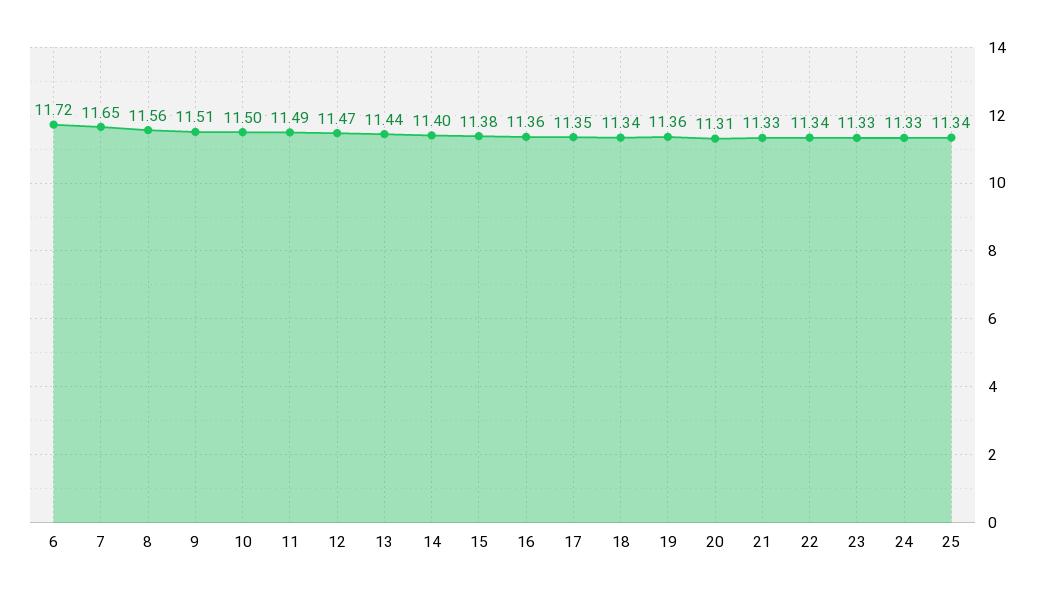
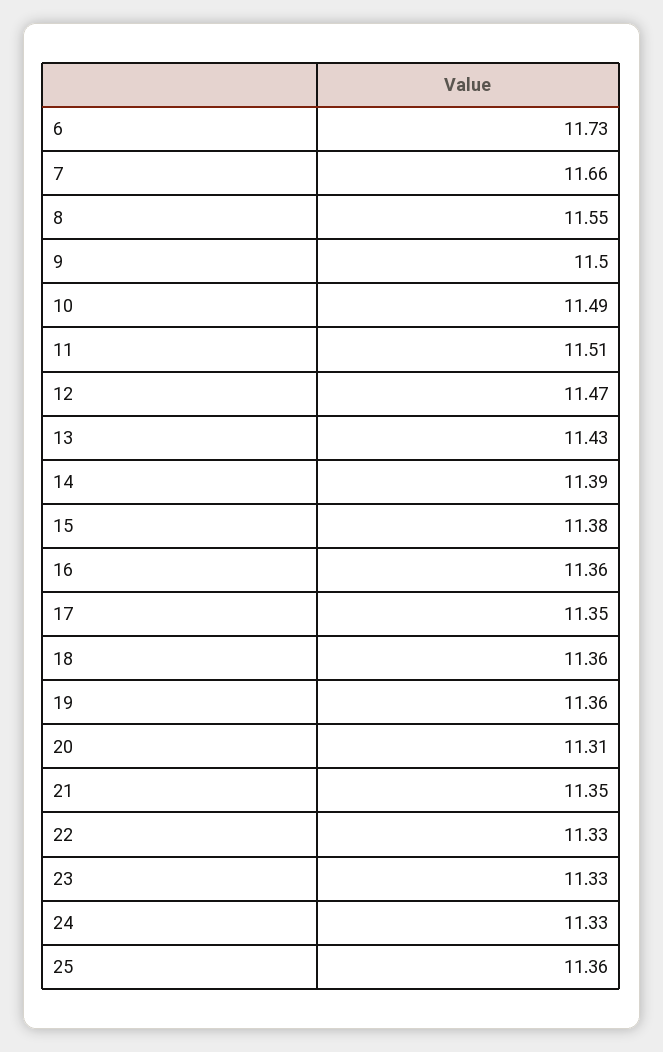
  {
-   "6": 11.72,
+   "6": 11.73,
-   "7": 11.65,
+   "7": 11.66,
-   "8": 11.56,
+   "8": 11.55,
-   "9": 11.51,
+   "9": 11.5,
-   "10": 11.5,
+   "10": 11.49,
-   "11": 11.49,
+   "11": 11.51,
    "12": 11.47,
-   "13": 11.44,
+   "13": 11.43,
-   "14": 11.4,
+   "14": 11.39,
    "15": 11.38,
    "16": 11.36,
    "17": 11.35,
-   "18": 11.34,
+   "18": 11.36,
    "19": 11.36,
    "20": 11.31,
-   "21": 11.33,
+   "21": 11.35,
-   "22": 11.34,
+   "22": 11.33,
    "23": 11.33,
    "24": 11.33,
-   "25": 11.34
+   "25": 11.36
  }

